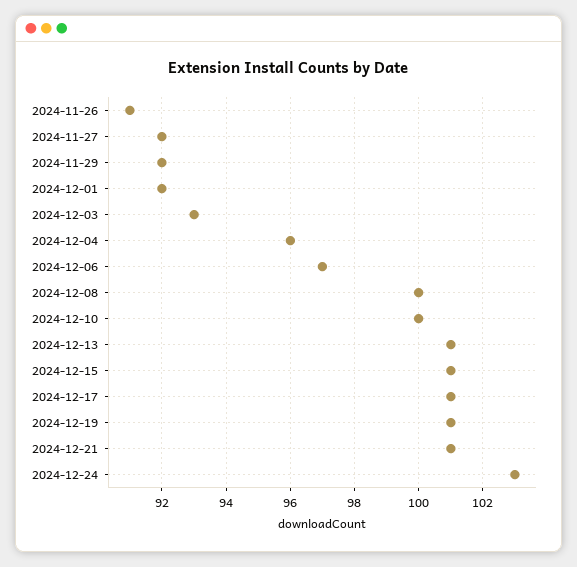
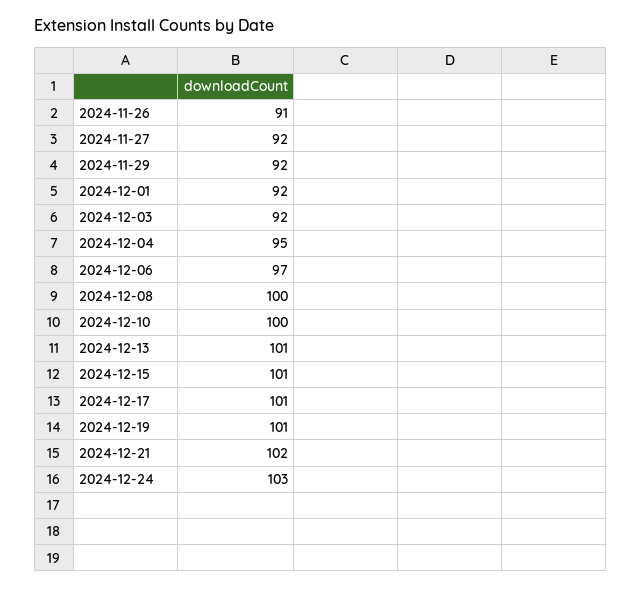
  {
    "2024-11-26": 91,
    "2024-11-27": 92,
    "2024-11-29": 92,
    "2024-12-01": 92,
-   "2024-12-03": 93,
+   "2024-12-03": 92,
-   "2024-12-04": 96,
+   "2024-12-04": 95,
    "2024-12-06": 97,
    "2024-12-08": 100,
    "2024-12-10": 100,
    "2024-12-13": 101,
    "2024-12-15": 101,
    "2024-12-17": 101,
    "2024-12-19": 101,
-   "2024-12-21": 101,
+   "2024-12-21": 102,
    "2024-12-24": 103
  }

